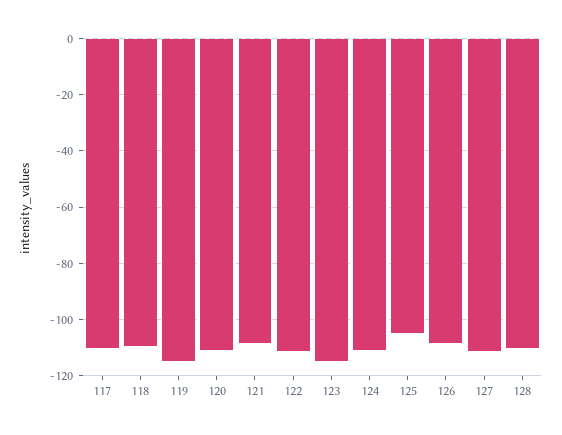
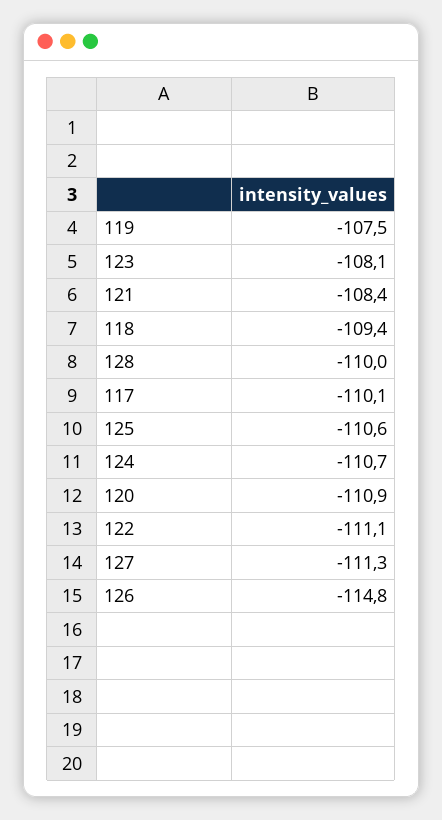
  {
    "117": -110.1,
    "118": -109.4,
-   "119": -115,
+   "119": -107.5,
    "120": -110.9,
    "121": -108.4,
    "122": -111.1,
-   "123": -115,
+   "123": -108.1,
    "124": -110.7,
-   "125": -105,
+   "125": -110.6,
-   "126": -107.5,
+   "126": -114.8,
    "127": -111.3,
    "128": -110
  }

